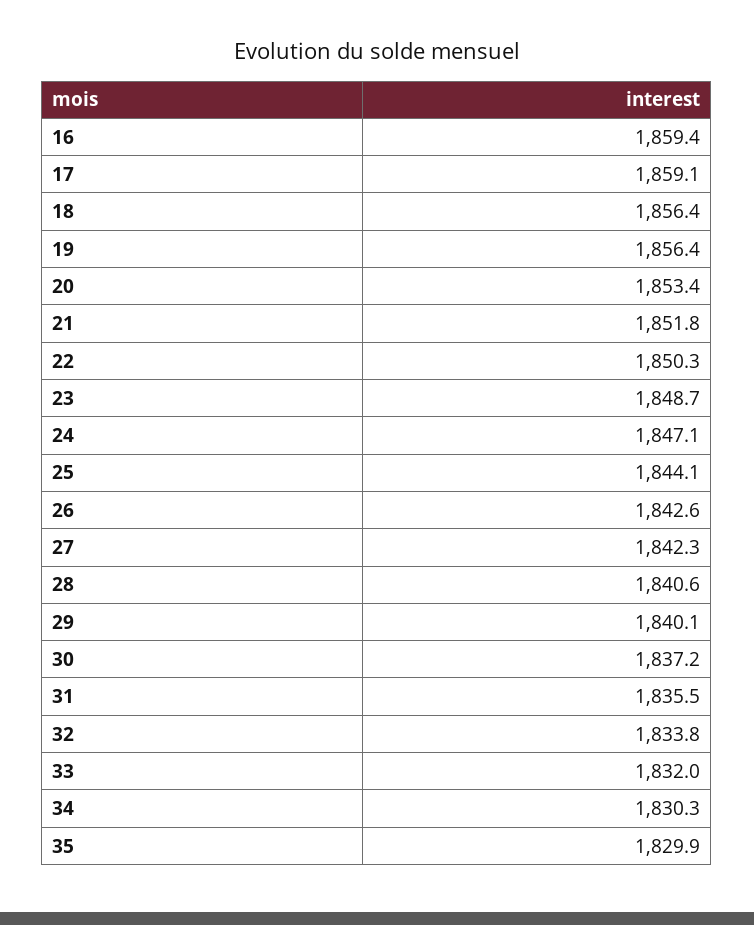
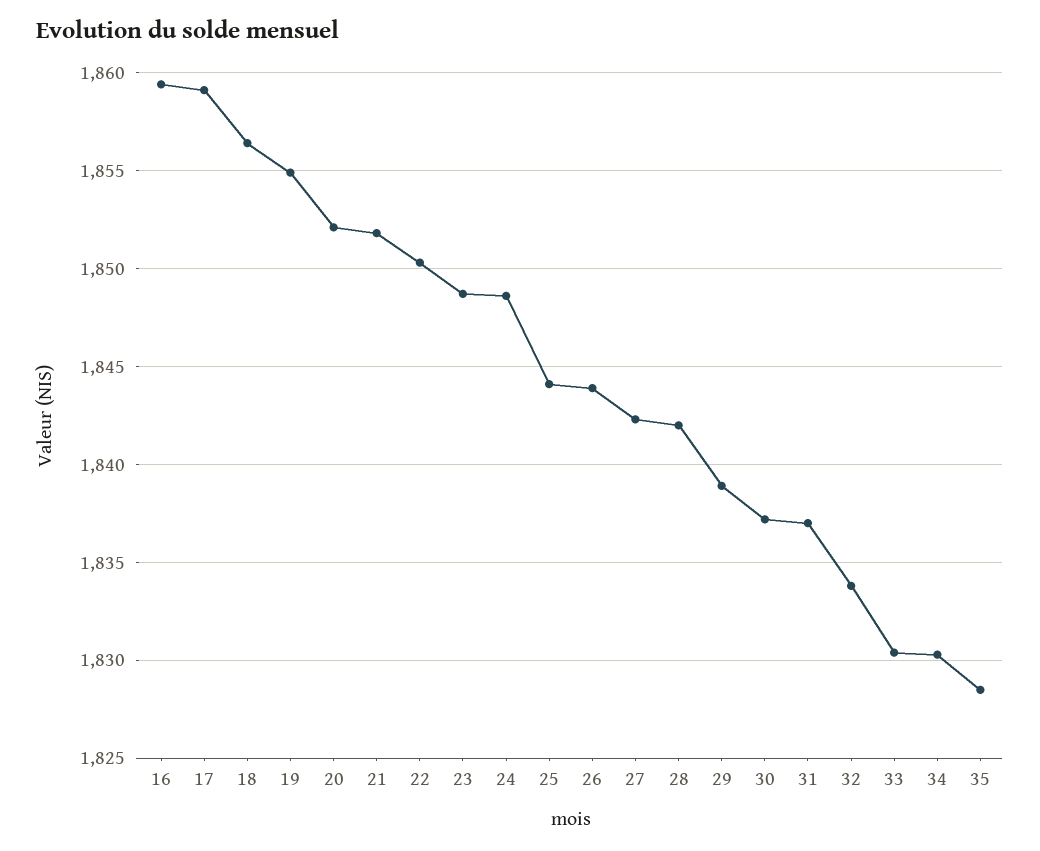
  {
    "16": 1859.4,
    "17": 1859.1,
    "18": 1856.4,
-   "19": 1856.4,
+   "19": 1855,
-   "20": 1853.4,
+   "20": 1852,
    "21": 1851.8,
    "22": 1850.3,
    "23": 1848.7,
-   "24": 1847.1,
+   "24": 1848.5,
    "25": 1844.1,
-   "26": 1842.6,
+   "26": 1844,
    "27": 1842.3,
-   "28": 1840.6,
+   "28": 1842,
-   "29": 1840.1,
+   "29": 1839,
    "30": 1837.2,
-   "31": 1835.5,
+   "31": 1837,
    "32": 1833.8,
-   "33": 1832,
+   "33": 1830.5,
    "34": 1830.3,
-   "35": 1829.9
+   "35": 1828.5
  }

